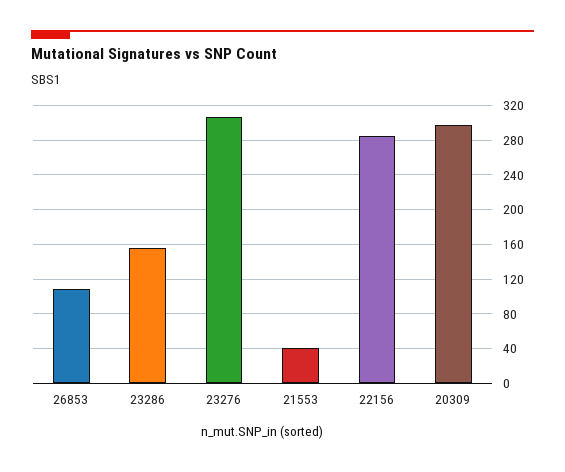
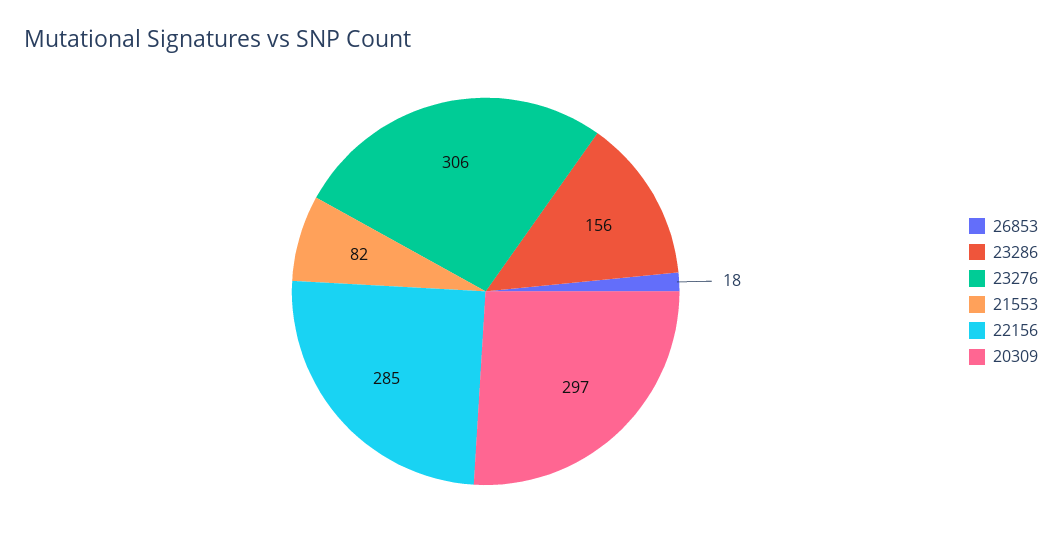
  {
-   "26853": 110,
+   "26853": 18,
    "23286": 156,
    "23276": 306,
-   "21553": 40,
+   "21553": 82,
    "22156": 285,
    "20309": 297
  }

